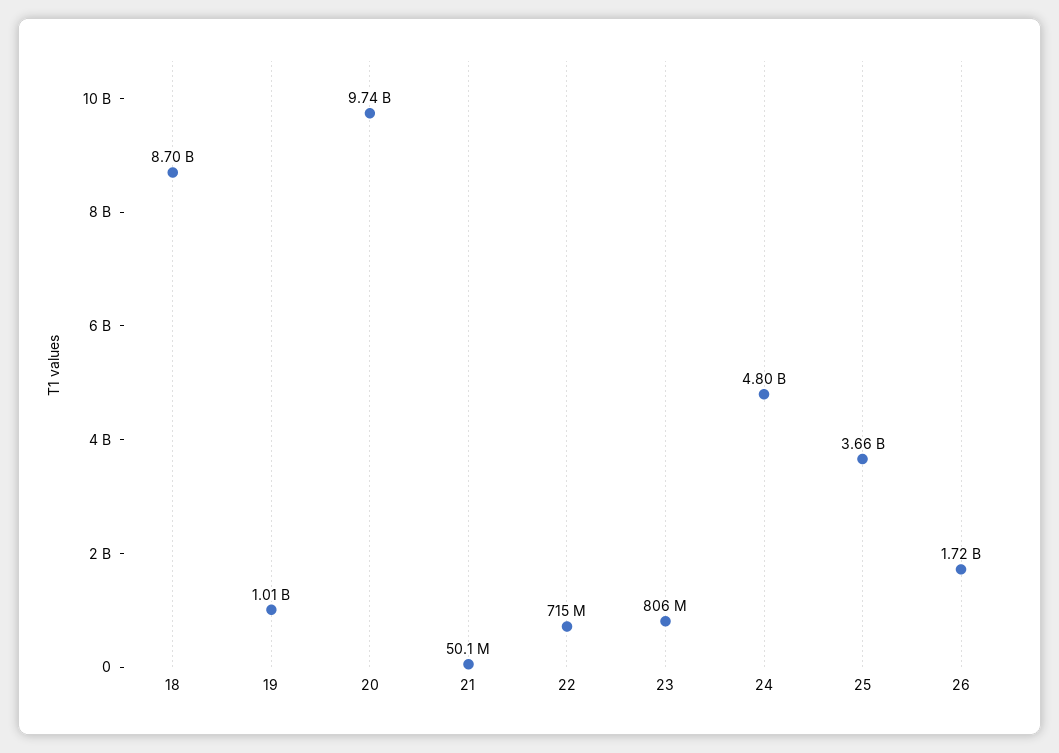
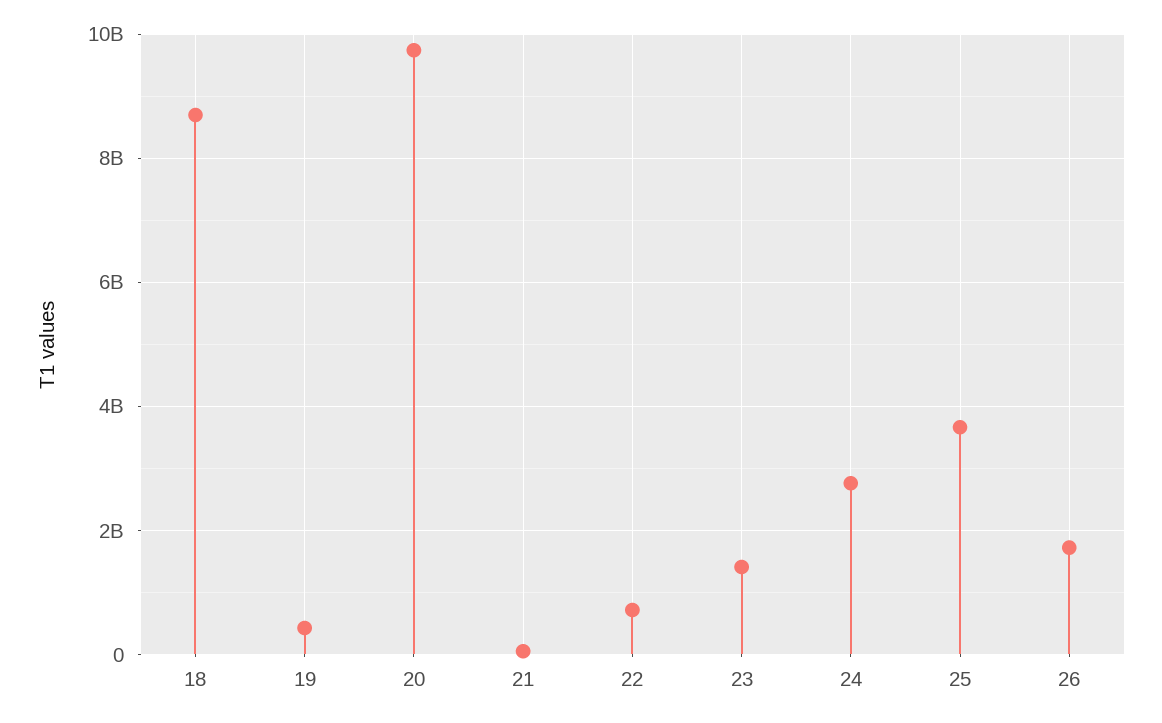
  {
    "18": 8700000000,
-   "19": 1010000000,
+   "19": 400000000,
    "20": 9740000000,
    "21": 50100000,
    "22": 715000000,
-   "23": 806000000,
+   "23": 1400000000,
-   "24": 4800000000,
+   "24": 2800000000,
    "25": 3660000000,
    "26": 1720000000
  }

